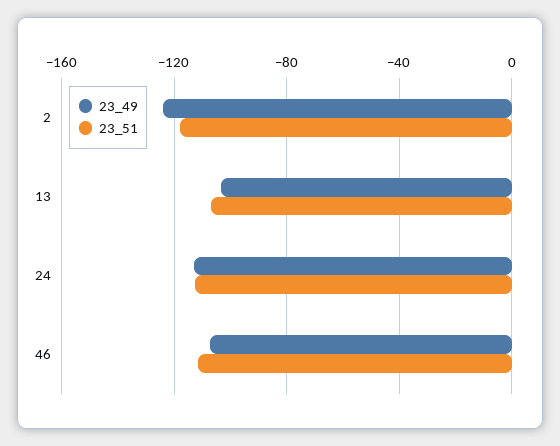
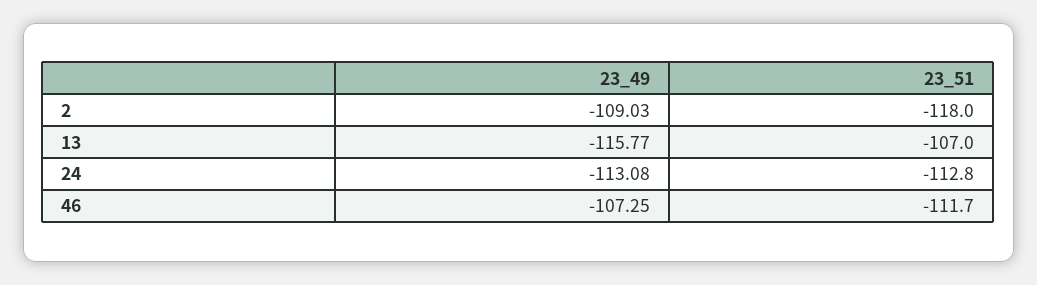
  {
    "23_49": {
-     "2": -125,
+     "2": -109.03,
-     "13": -105,
+     "13": -115.77,
      "24": -113.08,
      "46": -107.25
    },
    "23_51": {
      "2": -118,
      "13": -107,
      "24": -112.8,
      "46": -111.7
    }
  }

